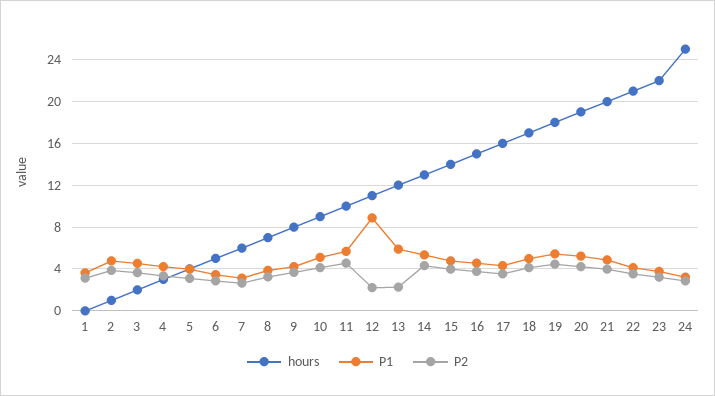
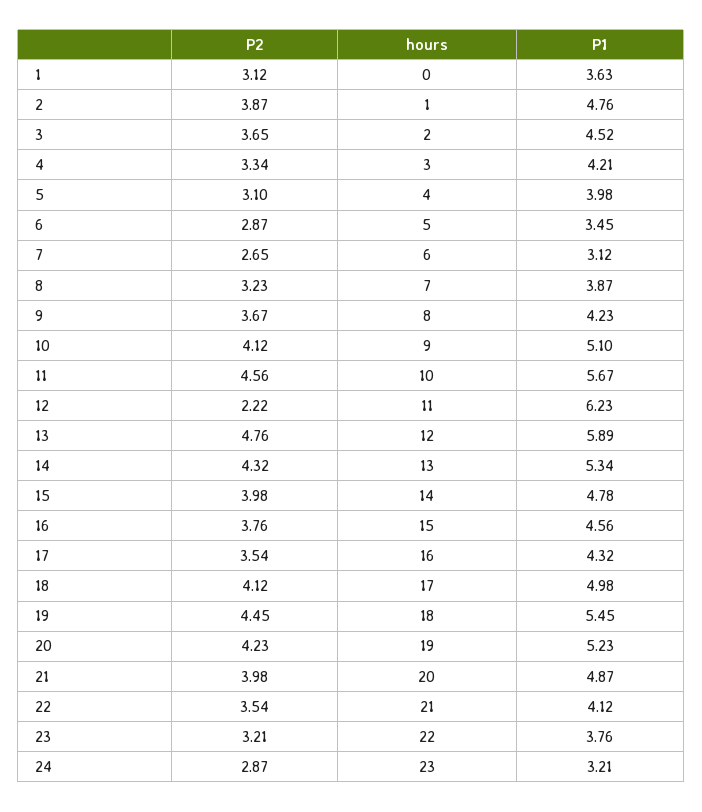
  {
    "hours": {
      "1": 0,
      "2": 1,
      "3": 2,
      "4": 3,
      "5": 4,
      "6": 5,
      "7": 6,
      "8": 7,
      "9": 8,
      "10": 9,
      "11": 10,
      "12": 11,
      "13": 12,
      "14": 13,
      "15": 14,
      "16": 15,
      "17": 16,
      "18": 17,
      "19": 18,
      "20": 19,
      "21": 20,
      "22": 21,
      "23": 22,
-     "24": 25
+     "24": 23
    },
    "P1": {
      "1": 3.63,
      "2": 4.76,
      "3": 4.52,
      "4": 4.21,
      "5": 3.98,
      "6": 3.45,
      "7": 3.12,
      "8": 3.87,
      "9": 4.23,
      "10": 5.1,
      "11": 5.67,
-     "12": 9,
+     "12": 6.23,
      "13": 5.89,
      "14": 5.34,
      "15": 4.78,
      "16": 4.56,
      "17": 4.32,
      "18": 4.98,
      "19": 5.45,
      "20": 5.23,
      "21": 4.87,
      "22": 4.12,
      "23": 3.76,
      "24": 3.21
    },
    "P2": {
      "1": 3.12,
      "2": 3.87,
      "3": 3.65,
      "4": 3.34,
      "5": 3.1,
      "6": 2.87,
      "7": 2.65,
      "8": 3.23,
      "9": 3.67,
      "10": 4.12,
      "11": 4.56,
      "12": 2.22,
-     "13": 2,
+     "13": 4.76,
      "14": 4.32,
      "15": 3.98,
      "16": 3.76,
      "17": 3.54,
      "18": 4.12,
      "19": 4.45,
      "20": 4.23,
      "21": 3.98,
      "22": 3.54,
      "23": 3.21,
      "24": 2.87
    }
  }

